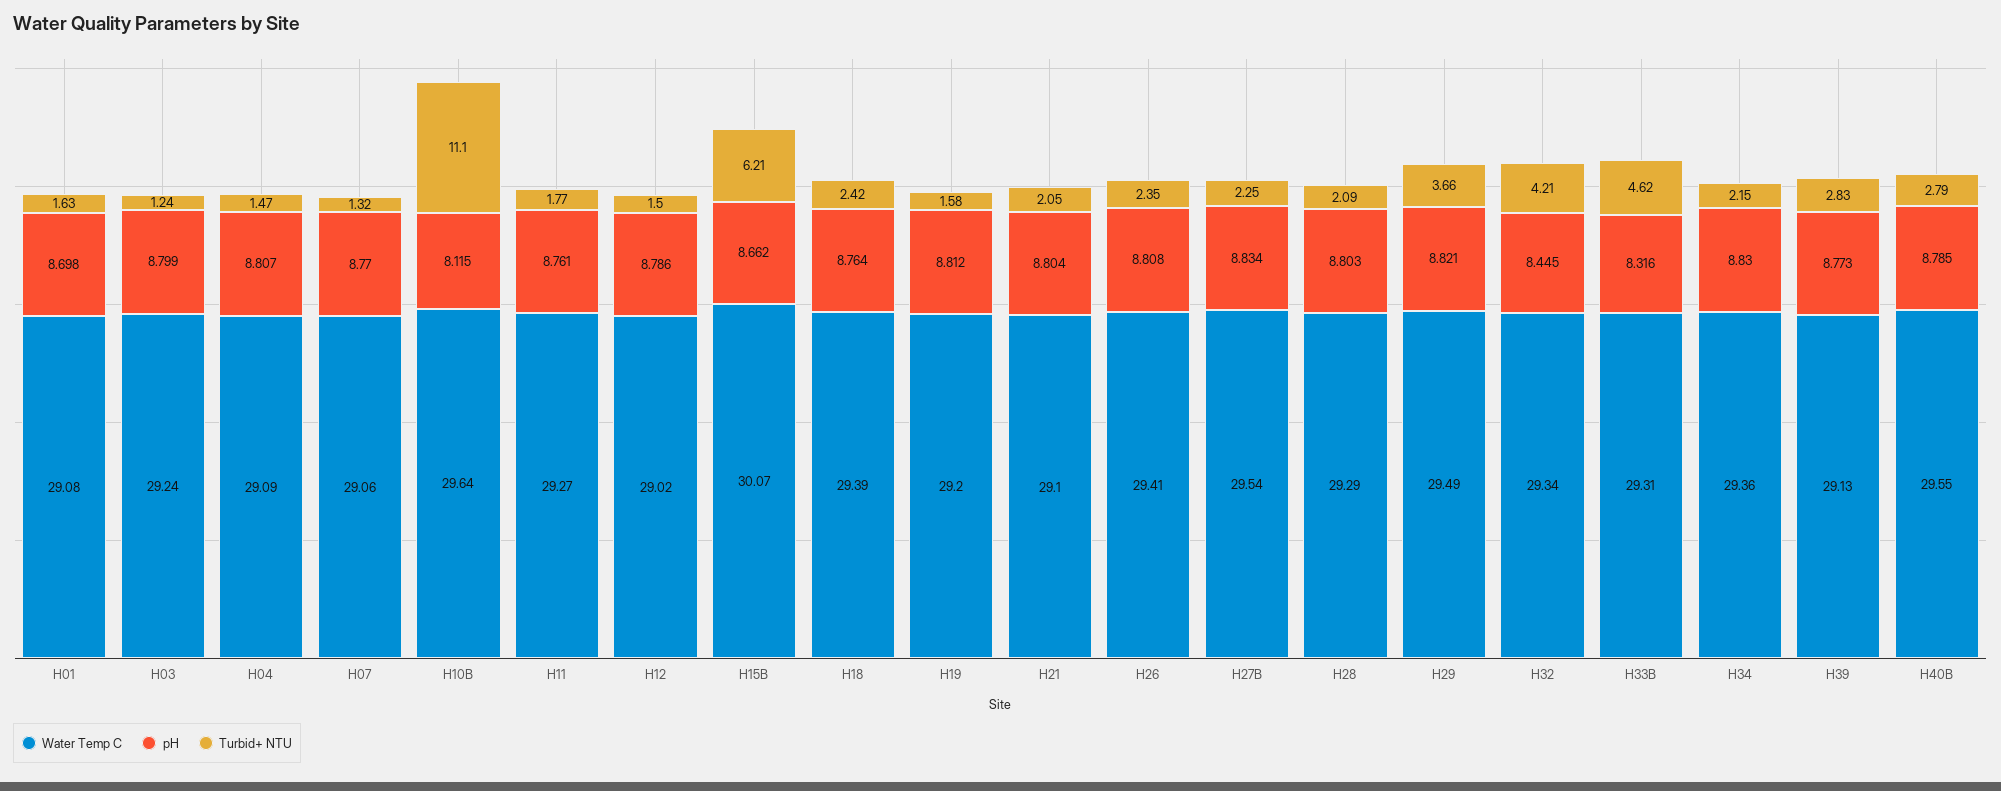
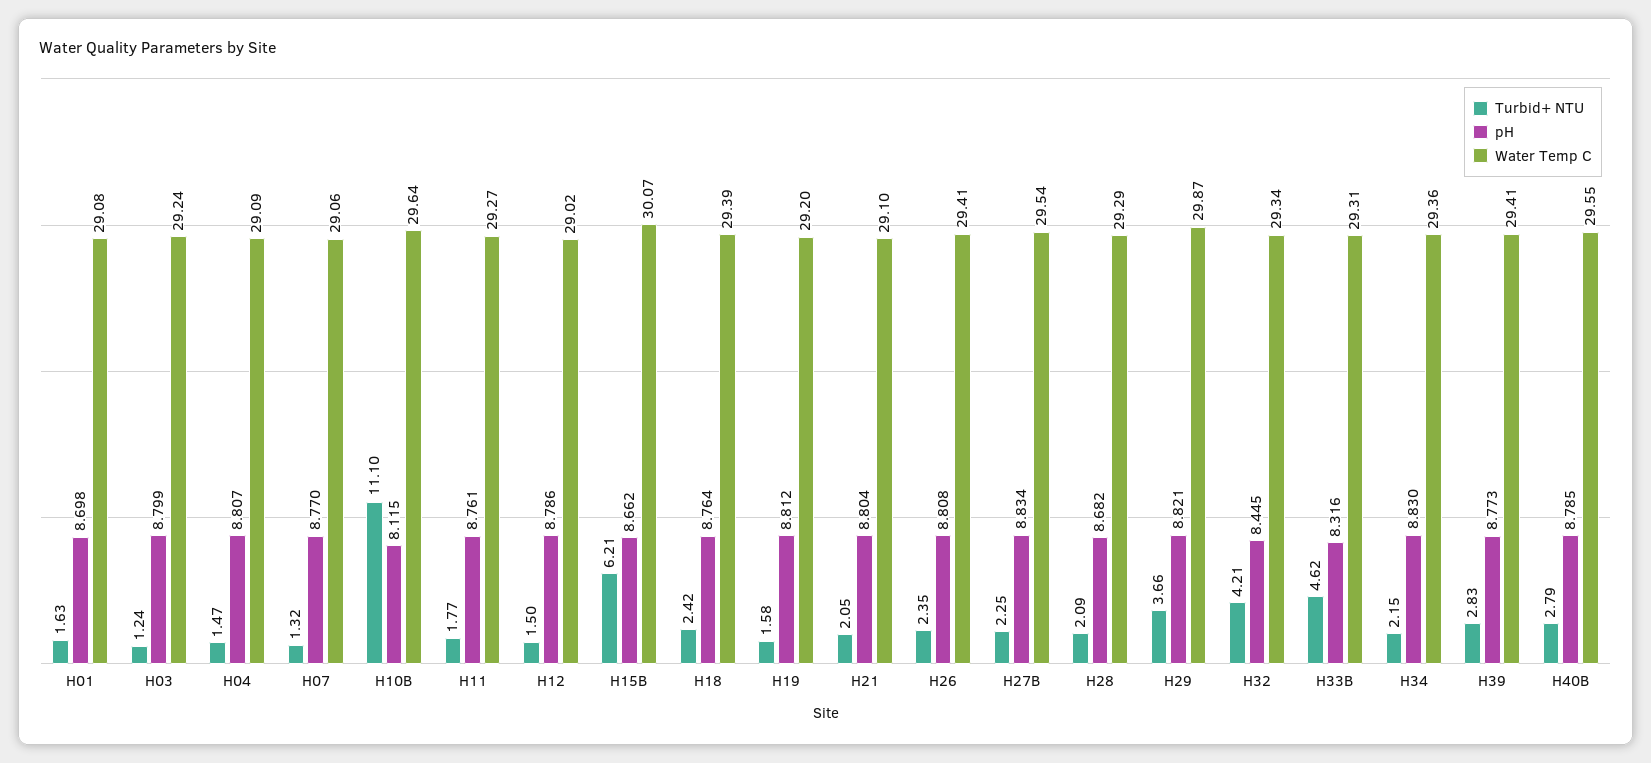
  {
    "Water Temp C": {
      "H01": 29.08,
      "H03": 29.24,
      "H04": 29.09,
      "H07": 29.06,
      "H10B": 29.64,
      "H11": 29.27,
      "H12": 29.02,
      "H15B": 30.07,
      "H18": 29.39,
      "H19": 29.2,
      "H21": 29.1,
      "H26": 29.41,
      "H27B": 29.54,
      "H28": 29.29,
-     "H29": 29.49,
+     "H29": 29.87,
      "H32": 29.34,
      "H33B": 29.31,
      "H34": 29.36,
-     "H39": 29.13,
+     "H39": 29.41,
      "H40B": 29.55
    },
    "pH": {
      "H01": 8.698,
      "H03": 8.799,
      "H04": 8.807,
      "H07": 8.77,
      "H10B": 8.115,
      "H11": 8.761,
      "H12": 8.786,
      "H15B": 8.662,
      "H18": 8.764,
      "H19": 8.812,
      "H21": 8.804,
      "H26": 8.808,
      "H27B": 8.834,
-     "H28": 8.803,
+     "H28": 8.682,
      "H29": 8.821,
      "H32": 8.445,
      "H33B": 8.316,
      "H34": 8.83,
      "H39": 8.773,
      "H40B": 8.785
    },
    "Turbid+ NTU": {
      "H01": 1.63,
      "H03": 1.24,
      "H04": 1.47,
      "H07": 1.32,
      "H10B": 11.1,
      "H11": 1.77,
      "H12": 1.5,
      "H15B": 6.21,
      "H18": 2.42,
      "H19": 1.58,
      "H21": 2.05,
      "H26": 2.35,
      "H27B": 2.25,
      "H28": 2.09,
      "H29": 3.66,
      "H32": 4.21,
      "H33B": 4.62,
      "H34": 2.15,
      "H39": 2.83,
      "H40B": 2.79
    }
  }

